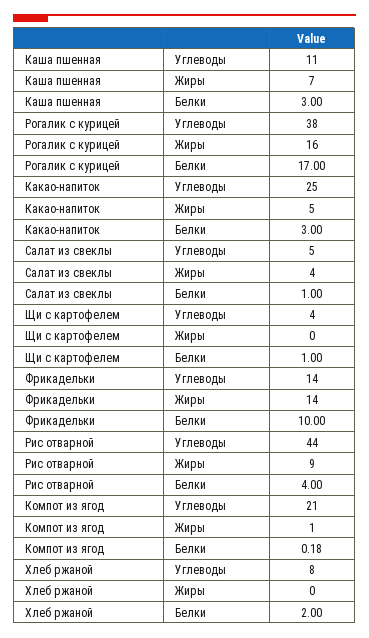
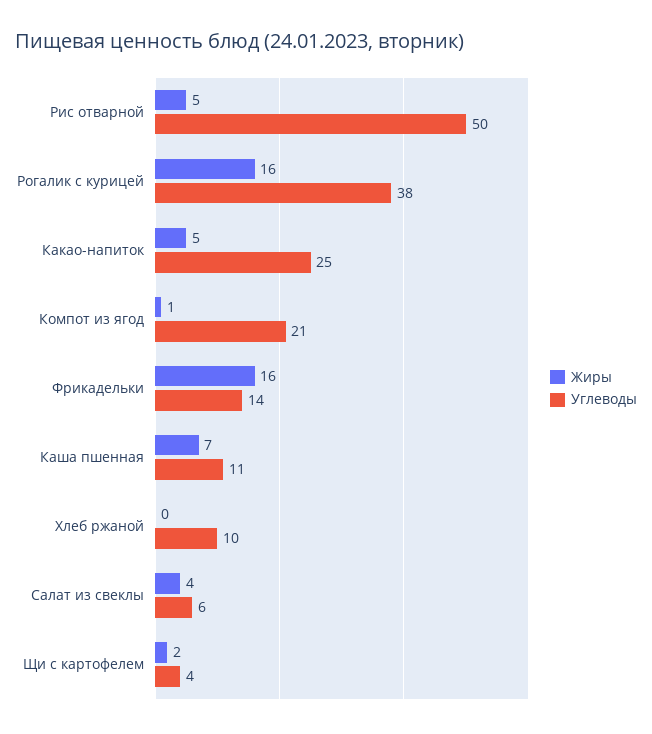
  {
    "Углеводы": {
      "Каша пшенная": 11,
      "Рогалик с курицей": 38,
      "Какао-напиток": 25,
-     "Салат из свеклы": 5,
+     "Салат из свеклы": 6,
      "Щи с картофелем": 4,
      "Фрикадельки": 14,
-     "Рис отварной": 44,
+     "Рис отварной": 50,
      "Компот из ягод": 21,
-     "Хлеб ржаной": 8
+     "Хлеб ржаной": 10
    },
    "Жиры": {
      "Каша пшенная": 7,
      "Рогалик с курицей": 16,
      "Какао-напиток": 5,
      "Салат из свеклы": 4,
-     "Щи с картофелем": 0,
+     "Щи с картофелем": 2,
-     "Фрикадельки": 14,
+     "Фрикадельки": 16,
-     "Рис отварной": 9,
+     "Рис отварной": 5,
      "Компот из ягод": 1,
      "Хлеб ржаной": 0
-   },
+   }
-   "Белки": {
-     "Каша пшенная": 3,
-     "Рогалик с курицей": 17,
-     "Какао-напиток": 3,
-     "Салат из свеклы": 1,
-     "Щи с картофелем": 1,
-     "Фрикадельки": 10,
-     "Рис отварной": 4,
-     "Компот из ягод": 0.18,
-     "Хлеб ржаной": 2
-   }
  }

